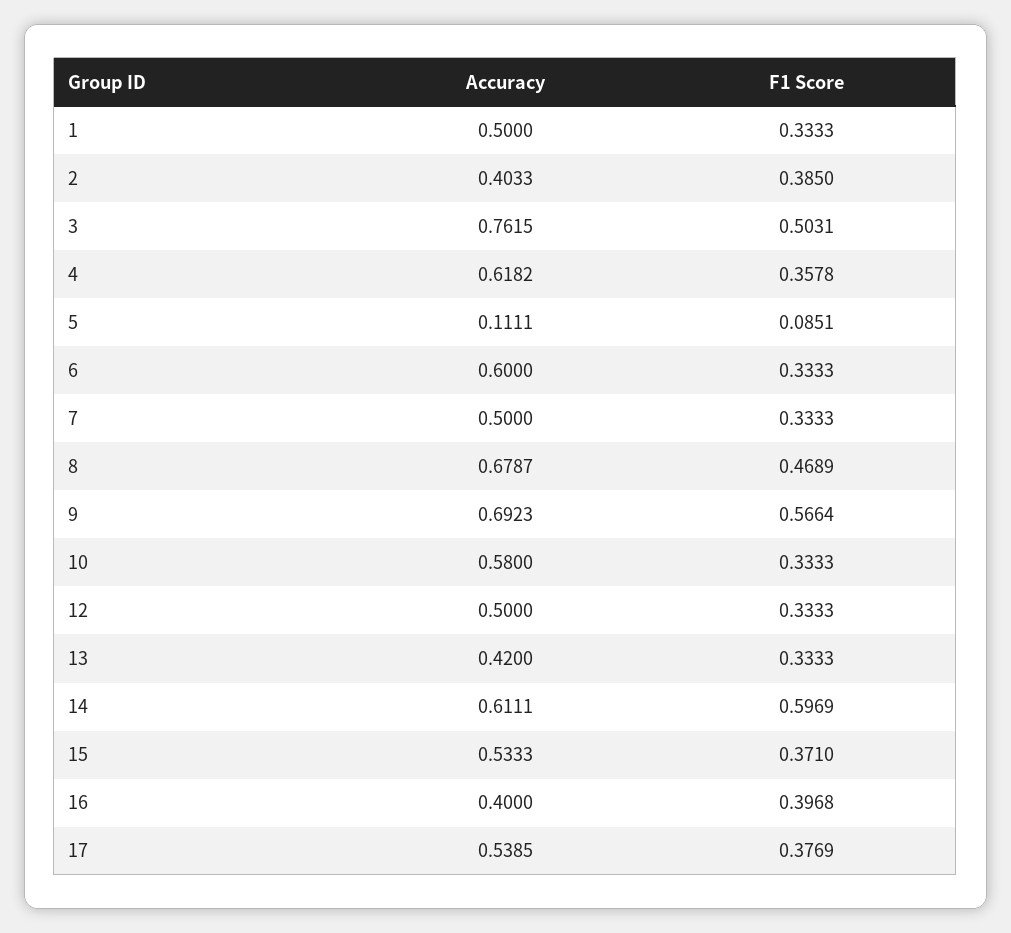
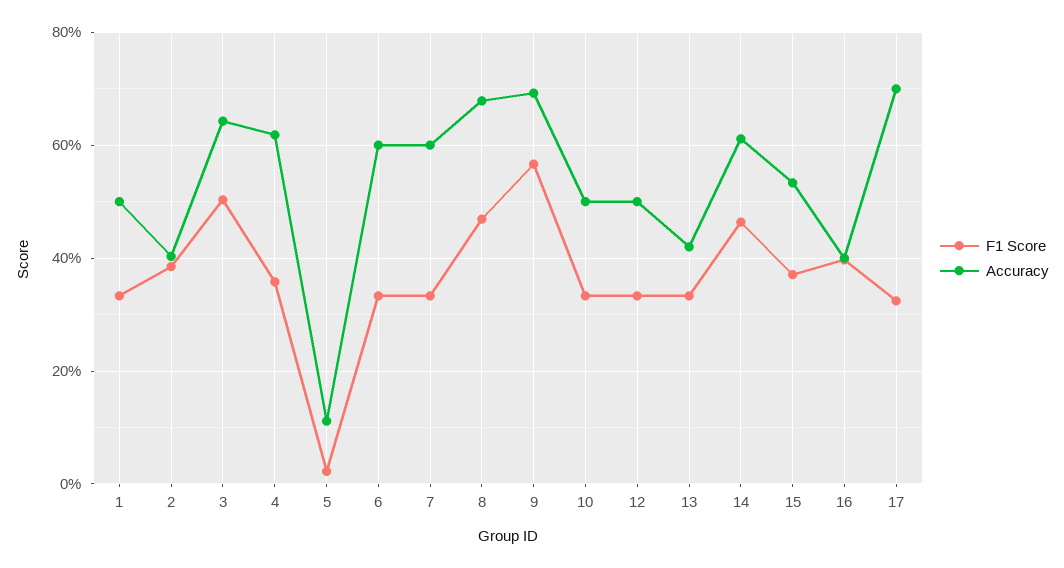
  {
    "Accuracy": {
      "1": 0.5,
      "2": 0.4033,
-     "3": 0.7615,
+     "3": 0.64,
      "4": 0.6182,
      "5": 0.1111,
      "6": 0.6,
-     "7": 0.5,
+     "7": 0.6,
      "8": 0.6787,
      "9": 0.6923,
-     "10": 0.58,
+     "10": 0.5,
      "12": 0.5,
      "13": 0.42,
      "14": 0.6111,
      "15": 0.5333,
      "16": 0.4,
-     "17": 0.5385
+     "17": 0.7
    },
    "F1 Score": {
      "1": 0.3333,
      "2": 0.385,
      "3": 0.5031,
      "4": 0.3578,
-     "5": 0.0851,
+     "5": 0.02,
      "6": 0.3333,
      "7": 0.3333,
      "8": 0.4689,
      "9": 0.5664,
      "10": 0.3333,
      "12": 0.3333,
      "13": 0.3333,
-     "14": 0.5969,
+     "14": 0.46,
      "15": 0.371,
      "16": 0.3968,
-     "17": 0.3769
+     "17": 0.32
    }
  }

